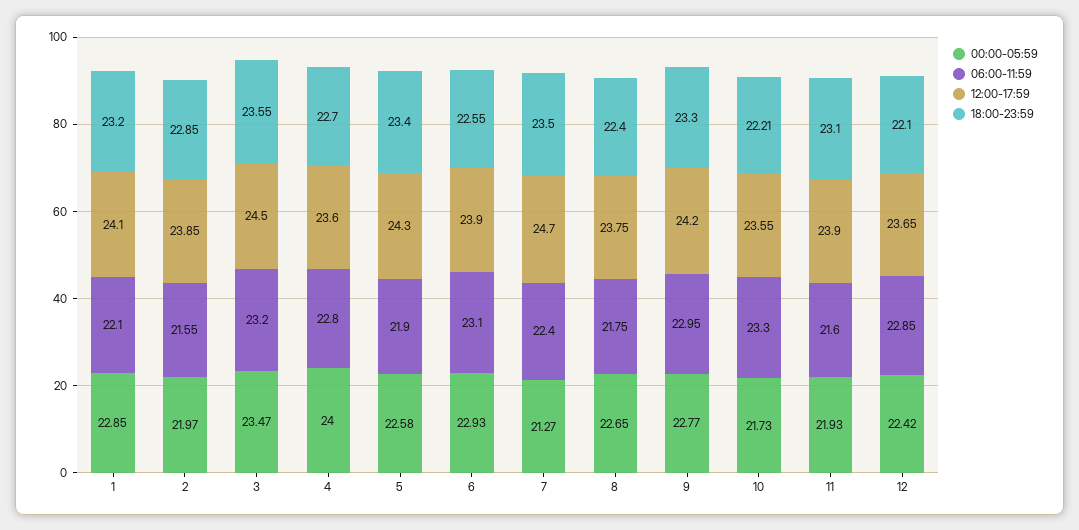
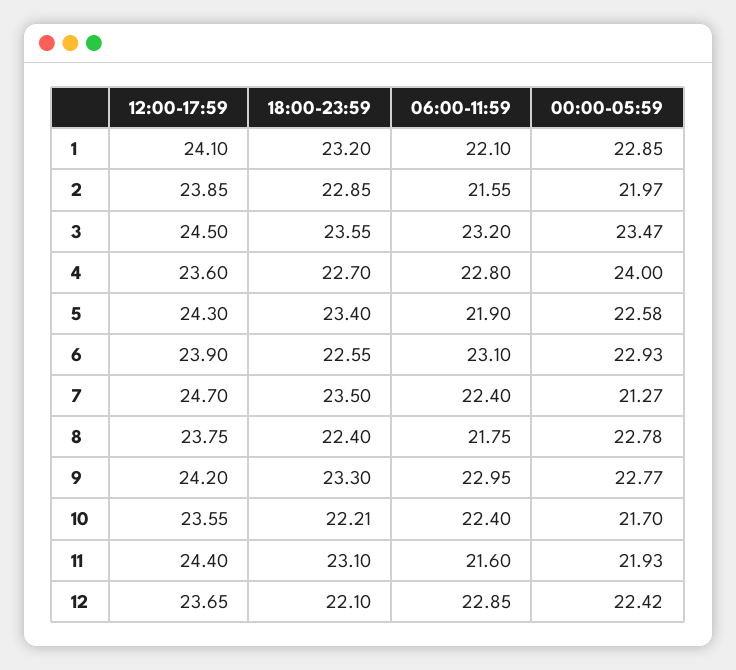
  {
    "00:00-05:59": {
      "1": 22.85,
      "2": 21.97,
      "3": 23.47,
      "4": 24,
      "5": 22.58,
      "6": 22.93,
      "7": 21.27,
-     "8": 22.65,
+     "8": 22.78,
      "9": 22.77,
-     "10": 21.73,
+     "10": 21.7,
      "11": 21.93,
      "12": 22.42
    },
    "06:00-11:59": {
      "1": 22.1,
      "2": 21.55,
      "3": 23.2,
      "4": 22.8,
      "5": 21.9,
      "6": 23.1,
      "7": 22.4,
      "8": 21.75,
      "9": 22.95,
-     "10": 23.3,
+     "10": 22.4,
      "11": 21.6,
      "12": 22.85
    },
    "12:00-17:59": {
      "1": 24.1,
      "2": 23.85,
      "3": 24.5,
      "4": 23.6,
      "5": 24.3,
      "6": 23.9,
      "7": 24.7,
      "8": 23.75,
      "9": 24.2,
      "10": 23.55,
-     "11": 23.9,
+     "11": 24.4,
      "12": 23.65
    },
    "18:00-23:59": {
      "1": 23.2,
      "2": 22.85,
      "3": 23.55,
      "4": 22.7,
      "5": 23.4,
      "6": 22.55,
      "7": 23.5,
      "8": 22.4,
      "9": 23.3,
      "10": 22.21,
      "11": 23.1,
      "12": 22.1
    }
  }

